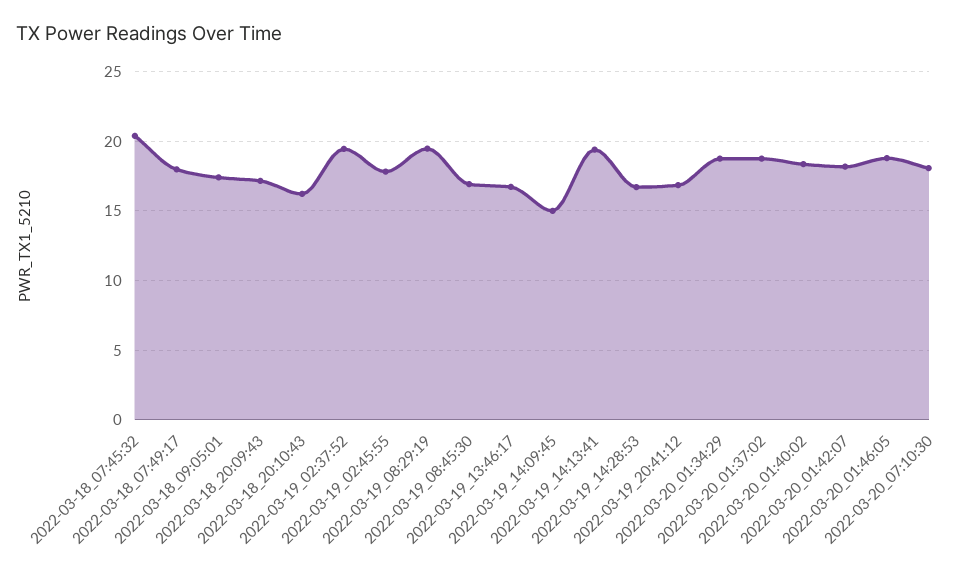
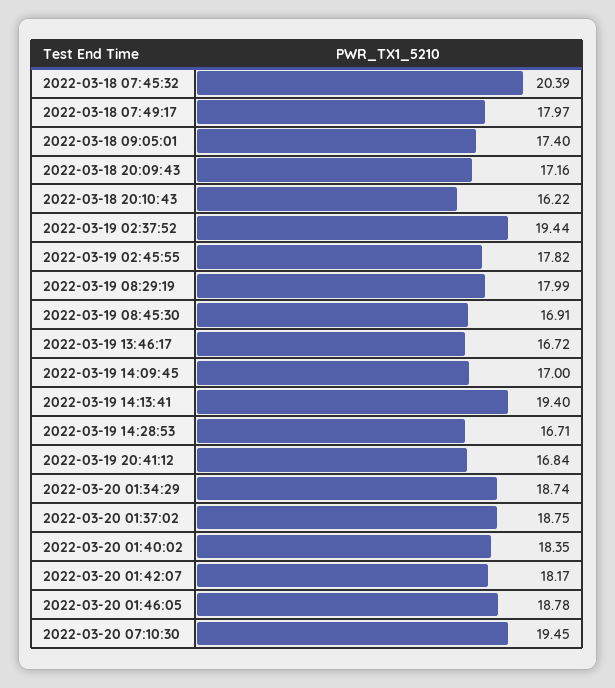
  {
    "2022-03-18_07:45:32": 20.39,
    "2022-03-18_07:49:17": 17.97,
    "2022-03-18_09:05:01": 17.4,
    "2022-03-18_20:09:43": 17.16,
    "2022-03-18_20:10:43": 16.22,
    "2022-03-19_02:37:52": 19.44,
    "2022-03-19_02:45:55": 17.82,
-   "2022-03-19_08:29:19": 19.5,
+   "2022-03-19_08:29:19": 17.99,
    "2022-03-19_08:45:30": 16.91,
    "2022-03-19_13:46:17": 16.72,
-   "2022-03-19_14:09:45": 15,
+   "2022-03-19_14:09:45": 17,
    "2022-03-19_14:13:41": 19.4,
    "2022-03-19_14:28:53": 16.71,
    "2022-03-19_20:41:12": 16.84,
    "2022-03-20_01:34:29": 18.74,
    "2022-03-20_01:37:02": 18.75,
    "2022-03-20_01:40:02": 18.35,
    "2022-03-20_01:42:07": 18.17,
    "2022-03-20_01:46:05": 18.78,
-   "2022-03-20_07:10:30": 18
+   "2022-03-20_07:10:30": 19.45
  }

